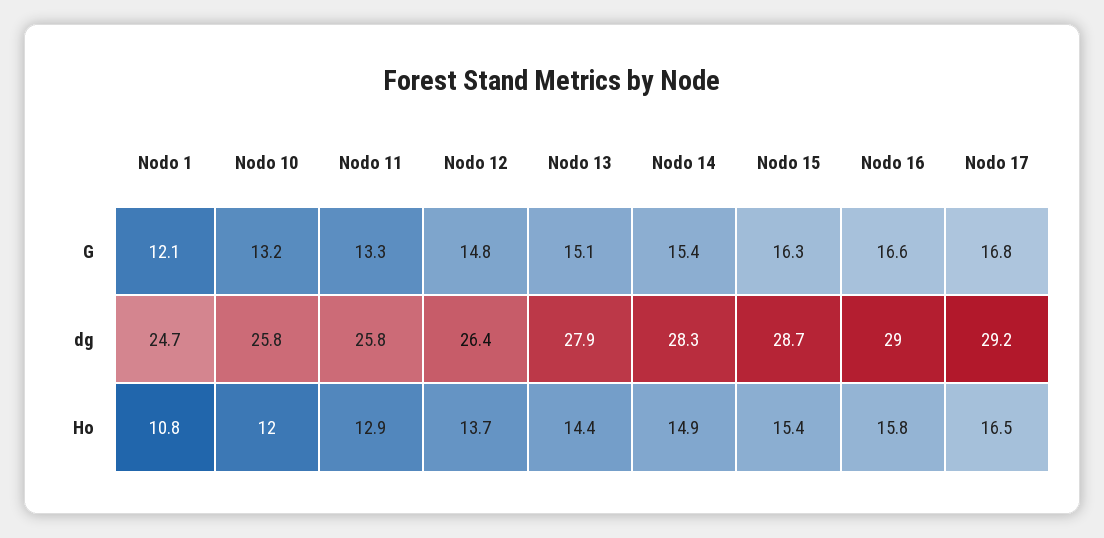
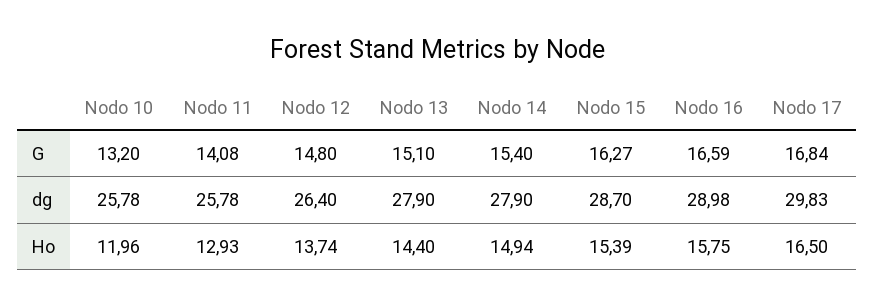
  {
-   "Nodo 1": {
-     "G": 12.1,
-     "dg": 24.7,
-     "Ho": 10.8
-   },
    "Nodo 10": {
      "G": 13.2,
      "dg": 25.78,
      "Ho": 11.96
    },
    "Nodo 11": {
-     "G": 13.3,
+     "G": 14.08,
      "dg": 25.78,
      "Ho": 12.93
    },
    "Nodo 12": {
      "G": 14.8,
      "dg": 26.4,
      "Ho": 13.74
    },
    "Nodo 13": {
      "G": 15.1,
      "dg": 27.9,
      "Ho": 14.4
    },
    "Nodo 14": {
      "G": 15.4,
-     "dg": 28.3,
+     "dg": 27.9,
      "Ho": 14.94
    },
    "Nodo 15": {
      "G": 16.27,
      "dg": 28.7,
      "Ho": 15.39
    },
    "Nodo 16": {
      "G": 16.59,
      "dg": 28.98,
      "Ho": 15.75
    },
    "Nodo 17": {
      "G": 16.84,
-     "dg": 29.2,
+     "dg": 29.83,
      "Ho": 16.5
    }
  }

